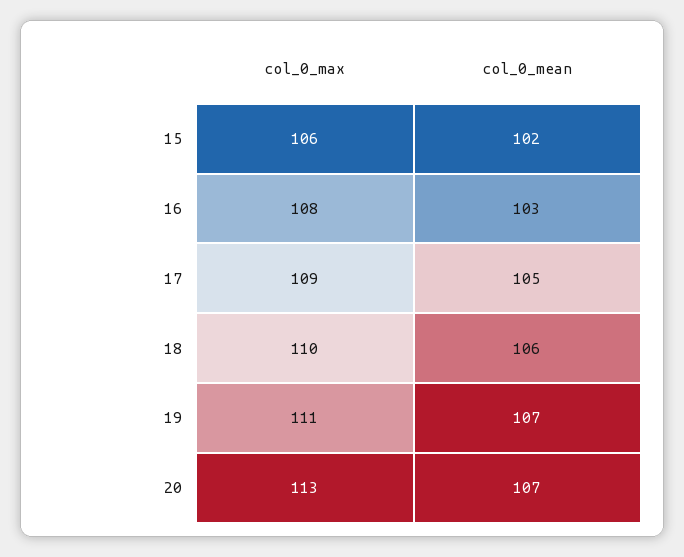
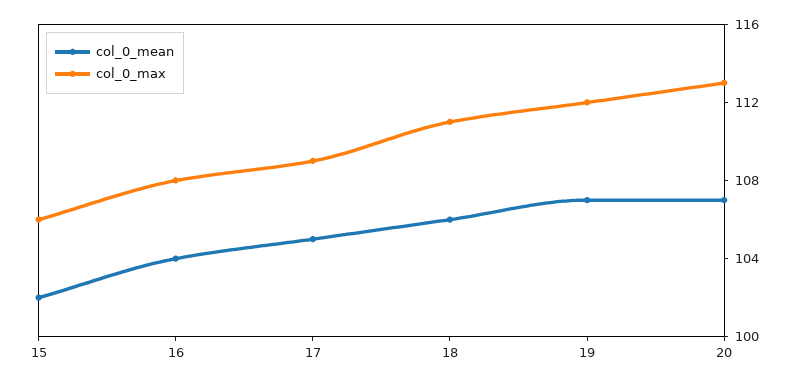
  {
    "col_0_max": {
      "15": 106,
      "16": 108,
      "17": 109,
-     "18": 110,
+     "18": 111,
-     "19": 111,
+     "19": 112,
      "20": 113
    },
    "col_0_mean": {
      "15": 102,
-     "16": 103,
+     "16": 104,
      "17": 105,
      "18": 106,
      "19": 107,
      "20": 107
    }
  }

